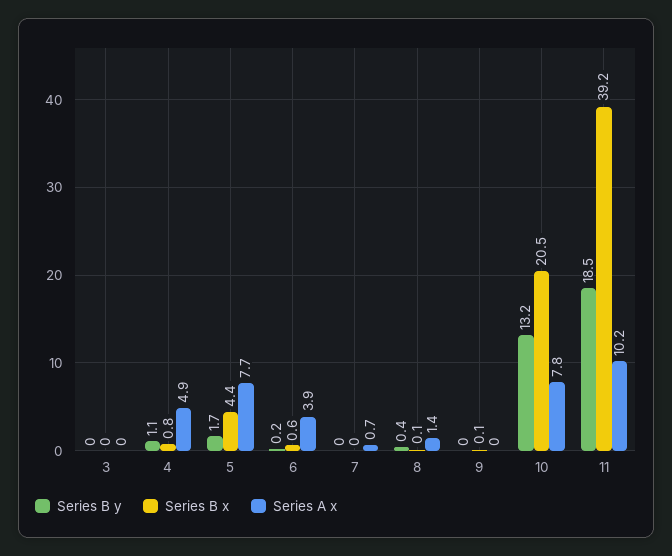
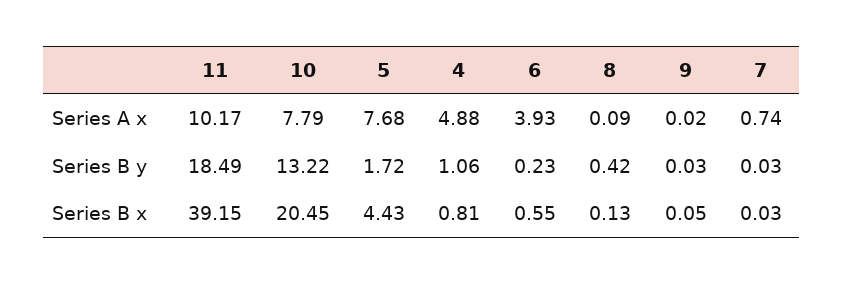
  {
    "Series B y": {
-     "3": 0,
      "4": 1.06,
      "5": 1.72,
      "6": 0.23,
      "7": 0.03,
      "8": 0.42,
      "9": 0.03,
      "10": 13.22,
      "11": 18.49
    },
    "Series B x": {
-     "3": 0,
      "4": 0.81,
      "5": 4.43,
      "6": 0.55,
      "7": 0.03,
      "8": 0.13,
      "9": 0.05,
      "10": 20.45,
      "11": 39.15
    },
    "Series A x": {
-     "3": 0,
      "4": 4.88,
      "5": 7.68,
      "6": 3.93,
      "7": 0.74,
-     "8": 1.4,
+     "8": 0.09,
      "9": 0.02,
      "10": 7.79,
      "11": 10.17
    }
  }

